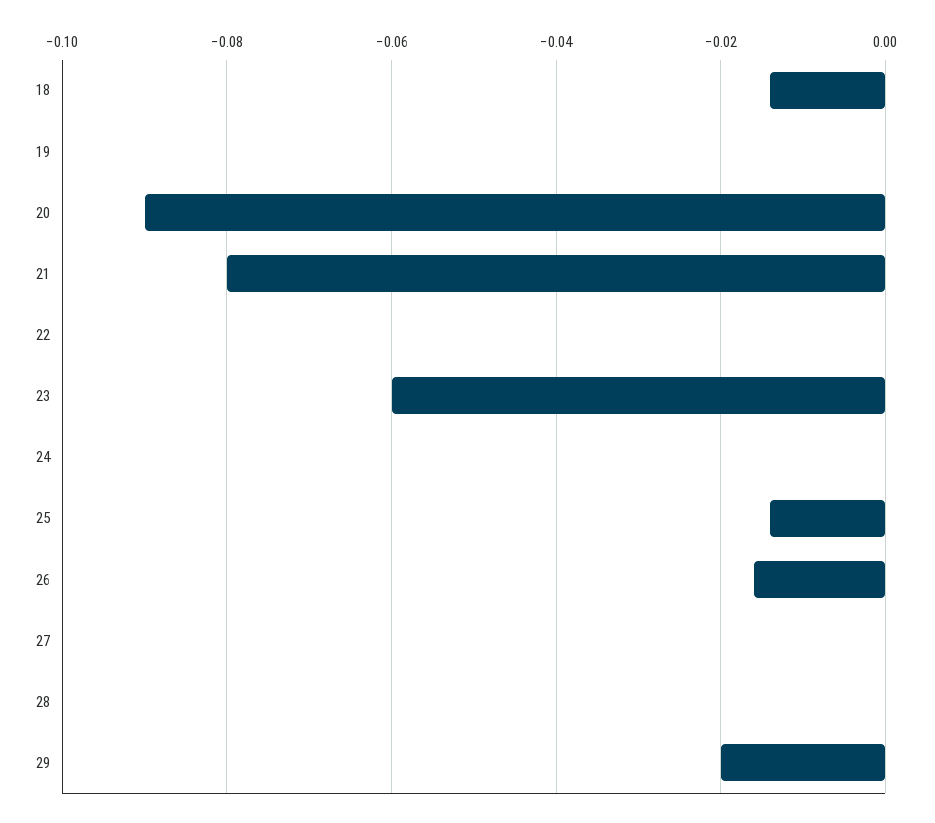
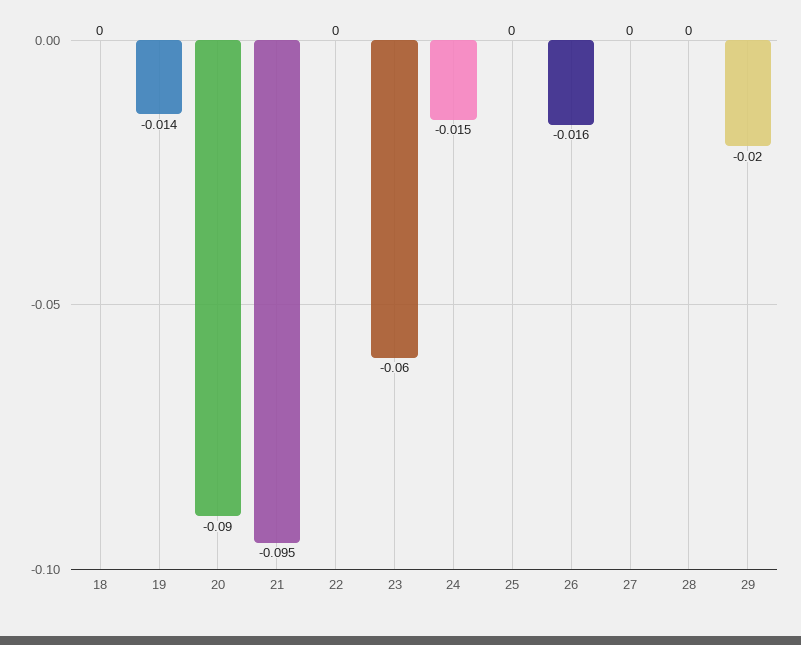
  {
-   "18": -0.015,
+   "18": 0,
-   "19": 0,
+   "19": -0.014,
    "20": -0.09,
-   "21": -0.08,
+   "21": -0.095,
    "22": 0,
    "23": -0.06,
-   "24": 0,
+   "24": -0.015,
-   "25": -0.015,
+   "25": 0,
    "26": -0.016,
    "27": 0,
    "28": 0,
    "29": -0.02
  }

